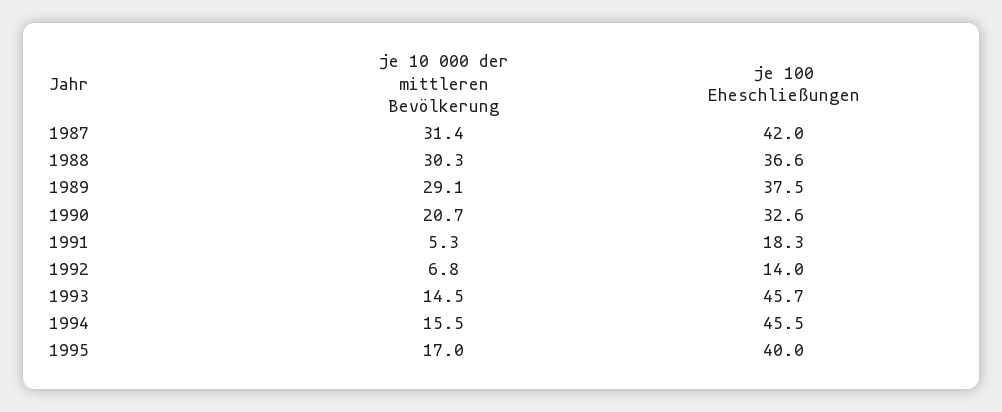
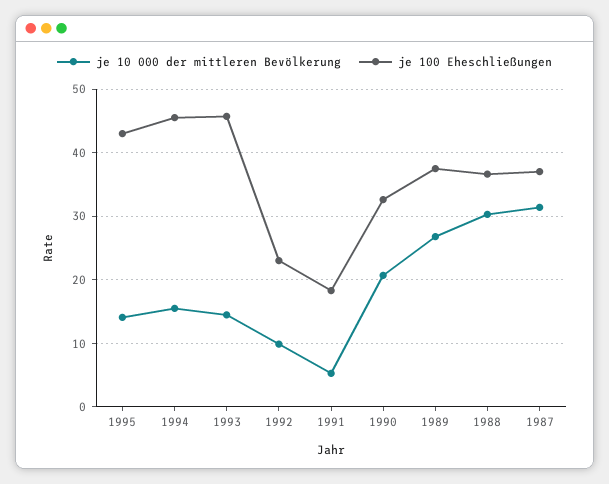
  {
    "je 10 000 der mittleren Bevölkerung": {
      "1987": 31.4,
      "1988": 30.3,
-     "1989": 29.1,
+     "1989": 27,
      "1990": 20.7,
      "1991": 5.3,
-     "1992": 6.8,
+     "1992": 10,
      "1993": 14.5,
      "1994": 15.5,
-     "1995": 17
+     "1995": 14
    },
    "je 100 Eheschließungen": {
-     "1987": 42,
+     "1987": 37,
      "1988": 36.6,
      "1989": 37.5,
      "1990": 32.6,
      "1991": 18.3,
-     "1992": 14,
+     "1992": 23,
      "1993": 45.7,
      "1994": 45.5,
-     "1995": 40
+     "1995": 43
    }
  }

